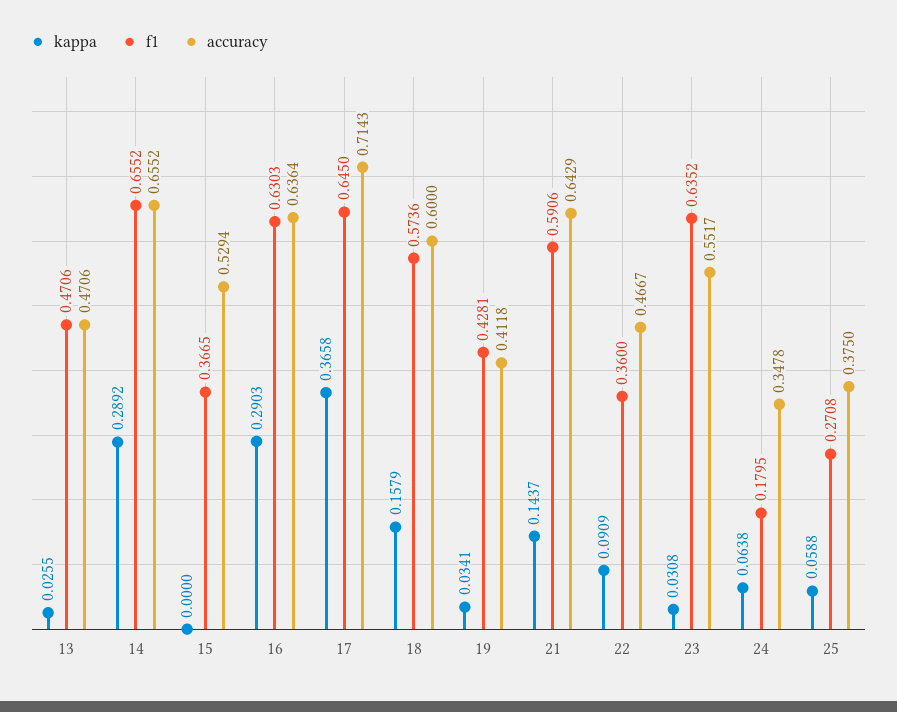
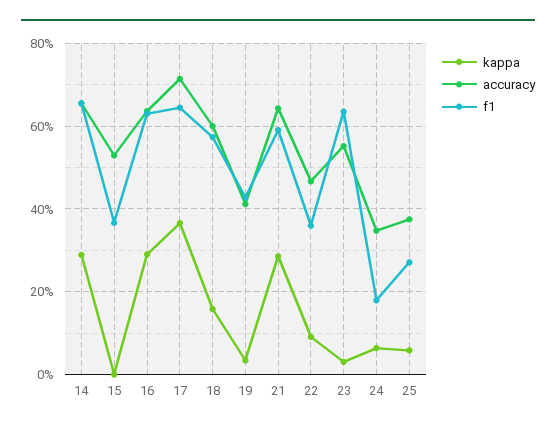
  {
    "kappa": {
-     "13": 0.0255,
      "14": 0.2892,
      "15": 0,
      "16": 0.2903,
      "17": 0.3658,
      "18": 0.1579,
      "19": 0.0341,
-     "21": 0.1437,
+     "21": 0.28,
      "22": 0.0909,
      "23": 0.0308,
      "24": 0.0638,
      "25": 0.0588
    },
    "f1": {
-     "13": 0.4706,
      "14": 0.6552,
      "15": 0.3665,
      "16": 0.6303,
      "17": 0.645,
      "18": 0.5736,
      "19": 0.4281,
      "21": 0.5906,
      "22": 0.36,
      "23": 0.6352,
      "24": 0.1795,
      "25": 0.2708
    },
    "accuracy": {
-     "13": 0.4706,
      "14": 0.6552,
      "15": 0.5294,
      "16": 0.6364,
      "17": 0.7143,
      "18": 0.6,
      "19": 0.4118,
      "21": 0.6429,
      "22": 0.4667,
      "23": 0.5517,
      "24": 0.3478,
      "25": 0.375
    }
  }

